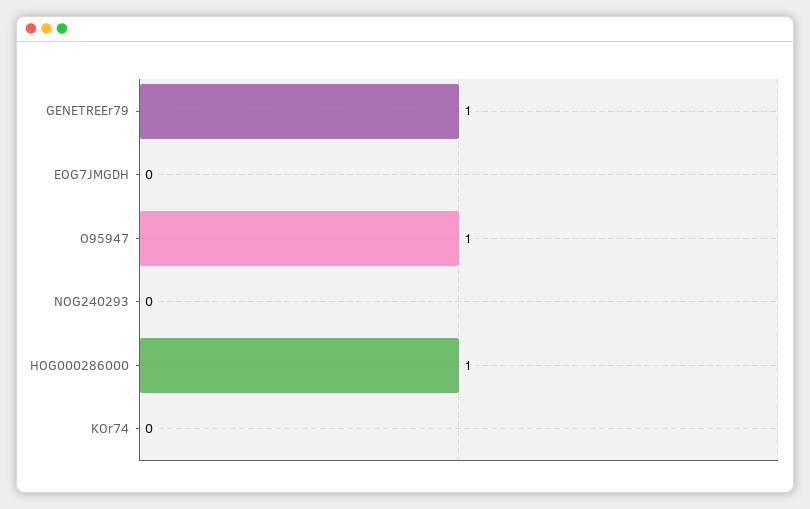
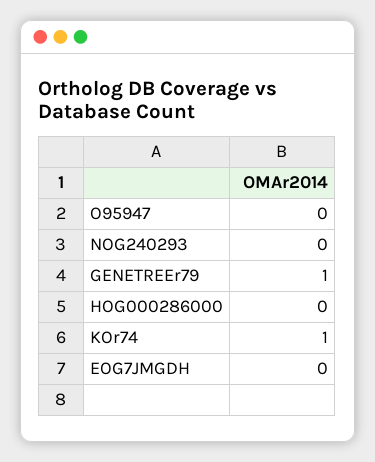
  {
    "GENETREEr79": 1,
    "EOG7JMGDH": 0,
-   "O95947": 1,
+   "O95947": 0,
    "NOG240293": 0,
-   "HOG000286000": 1,
+   "HOG000286000": 0,
-   "KOr74": 0
+   "KOr74": 1
  }

